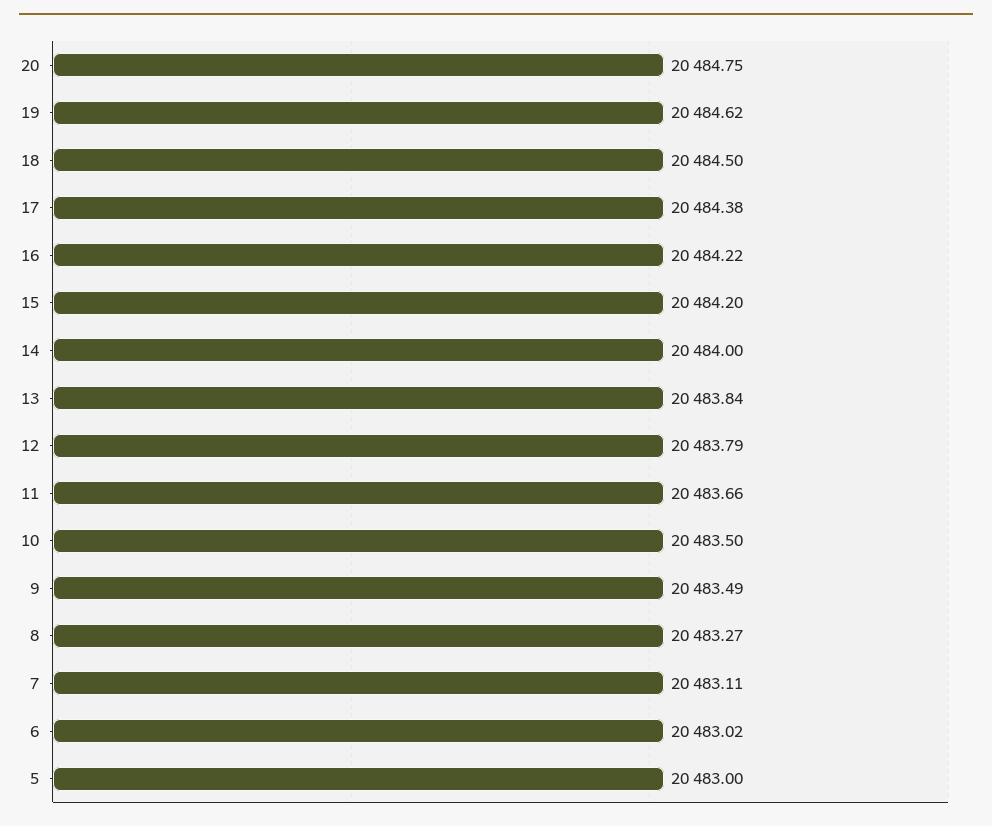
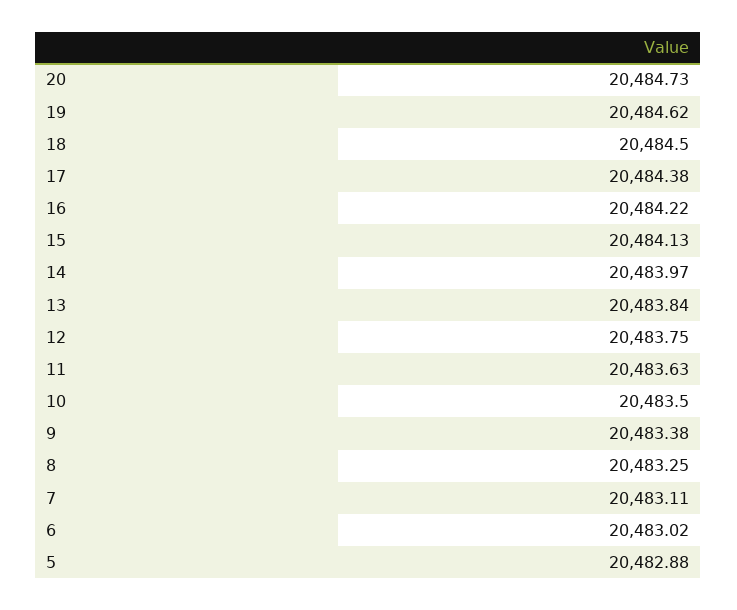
  {
-   "20": 20484.75,
+   "20": 20484.73,
    "19": 20484.62,
    "18": 20484.5,
    "17": 20484.38,
    "16": 20484.22,
-   "15": 20484.2,
+   "15": 20484.13,
-   "14": 20484,
+   "14": 20483.97,
    "13": 20483.84,
-   "12": 20483.79,
+   "12": 20483.75,
-   "11": 20483.66,
+   "11": 20483.63,
    "10": 20483.5,
-   "9": 20483.49,
+   "9": 20483.38,
-   "8": 20483.27,
+   "8": 20483.25,
    "7": 20483.11,
    "6": 20483.02,
-   "5": 20483
+   "5": 20482.88
  }

